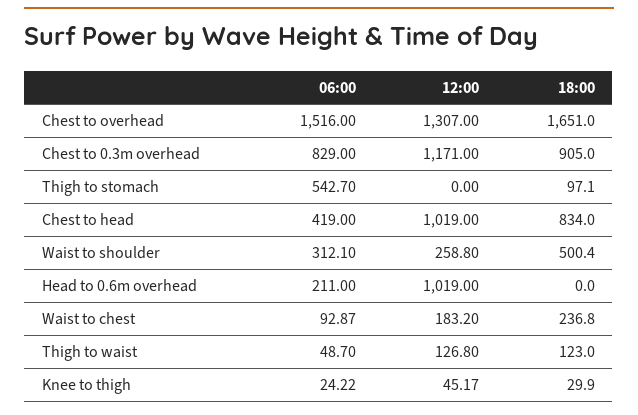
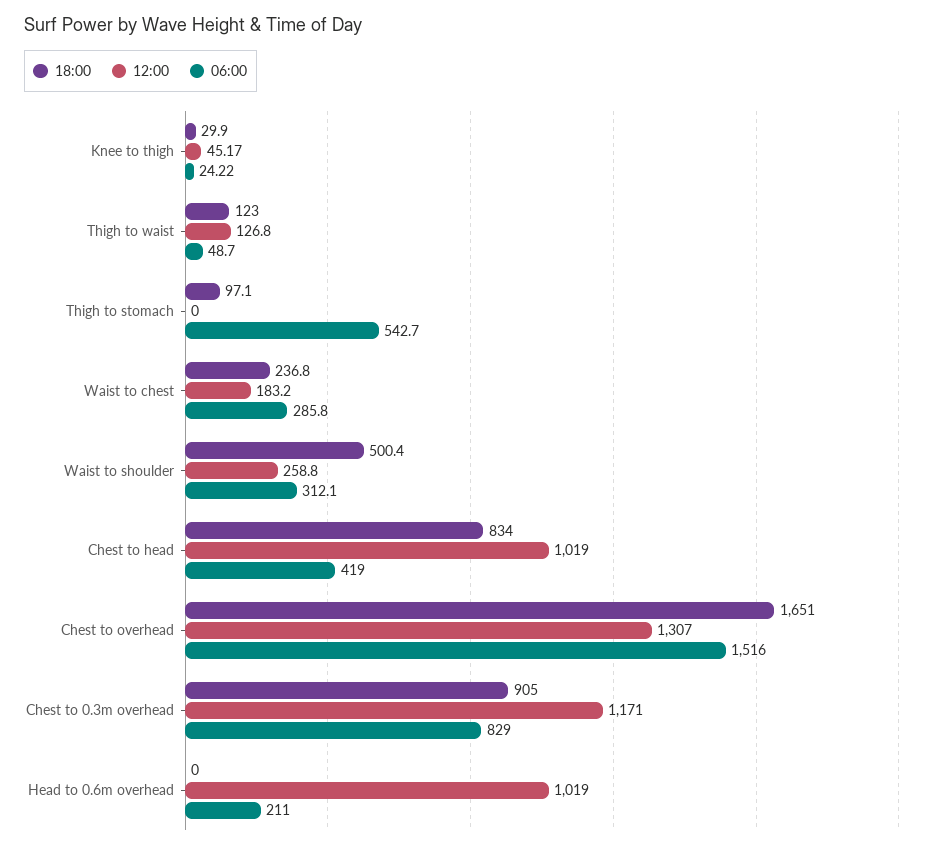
  {
    "06:00": {
      "Chest to overhead": 1516,
      "Chest to 0.3m overhead": 829,
      "Thigh to stomach": 542.7,
      "Chest to head": 419,
      "Waist to shoulder": 312.1,
      "Head to 0.6m overhead": 211,
-     "Waist to chest": 92.87,
+     "Waist to chest": 285.8,
      "Thigh to waist": 48.7,
      "Knee to thigh": 24.22
    },
    "12:00": {
      "Chest to overhead": 1307,
      "Chest to 0.3m overhead": 1171,
      "Thigh to stomach": 0,
      "Chest to head": 1019,
      "Waist to shoulder": 258.8,
      "Head to 0.6m overhead": 1019,
      "Waist to chest": 183.2,
      "Thigh to waist": 126.8,
      "Knee to thigh": 45.17
    },
    "18:00": {
      "Chest to overhead": 1651,
      "Chest to 0.3m overhead": 905,
      "Thigh to stomach": 97.1,
      "Chest to head": 834,
      "Waist to shoulder": 500.4,
      "Head to 0.6m overhead": 0,
      "Waist to chest": 236.8,
      "Thigh to waist": 123,
      "Knee to thigh": 29.9
    }
  }

